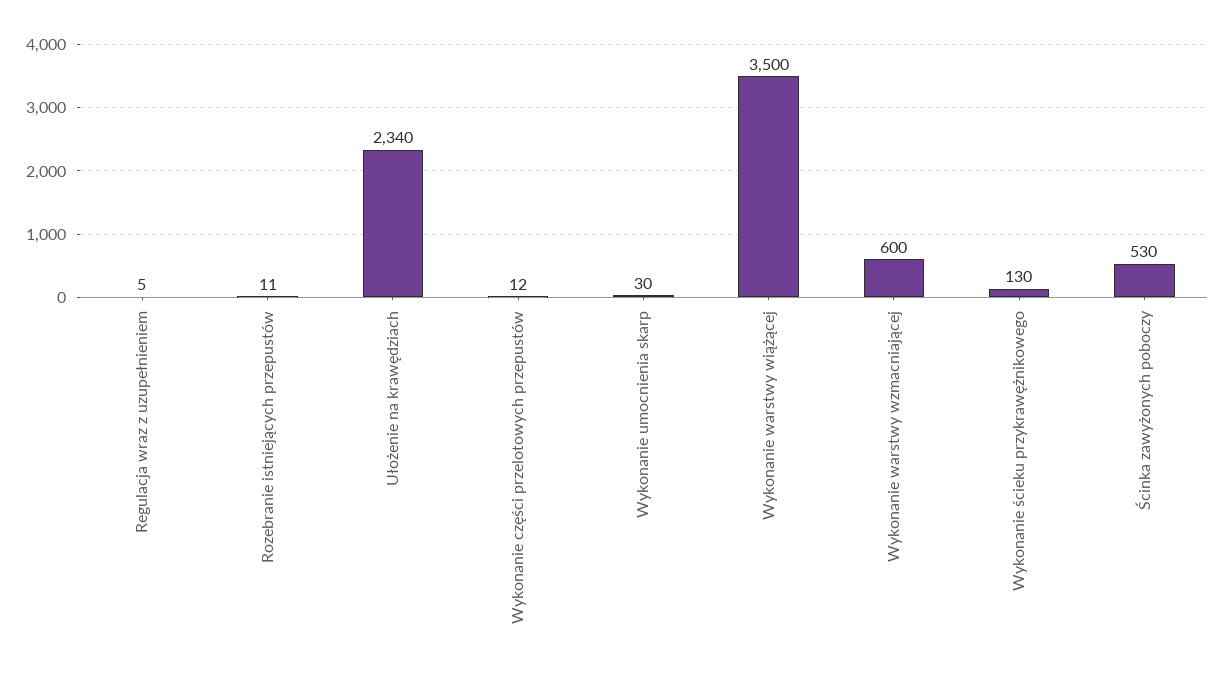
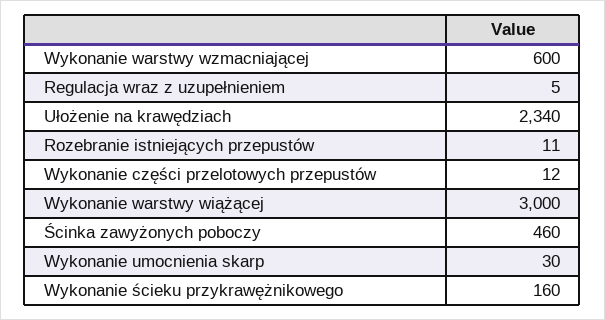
  {
    "Regulacja wraz z uzupełnieniem": 5,
    "Rozebranie istniejących przepustów": 11,
    "Ułożenie na krawędziach": 2340,
    "Wykonanie części przelotowych przepustów": 12,
    "Wykonanie umocnienia skarp": 30,
-   "Wykonanie warstwy wiążącej": 3500,
+   "Wykonanie warstwy wiążącej": 3000,
    "Wykonanie warstwy wzmacniającej": 600,
-   "Wykonanie ścieku przykrawężnikowego": 130,
+   "Wykonanie ścieku przykrawężnikowego": 160,
-   "Ścinka zawyżonych poboczy": 530
+   "Ścinka zawyżonych poboczy": 460
  }

